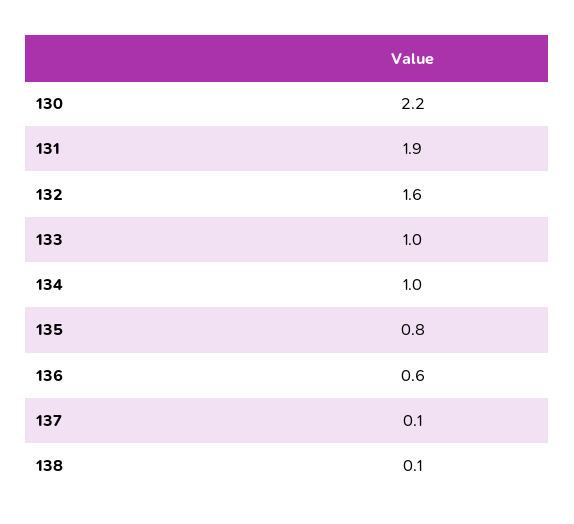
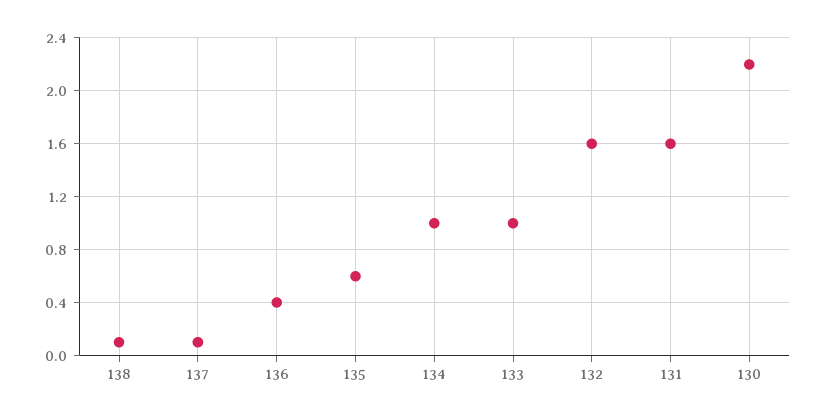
  {
    "130": 2.2,
-   "131": 1.9,
+   "131": 1.6,
    "132": 1.6,
    "133": 1,
    "134": 1,
-   "135": 0.8,
+   "135": 0.6,
-   "136": 0.6,
+   "136": 0.4,
    "137": 0.1,
    "138": 0.1
  }

